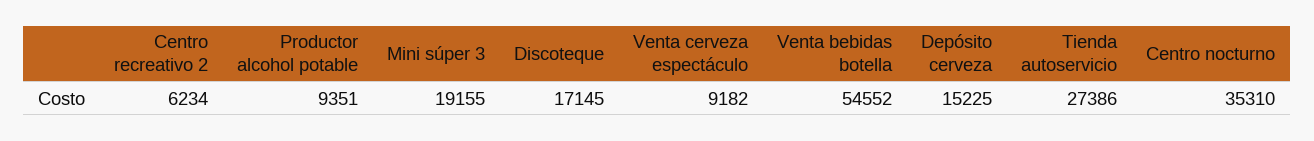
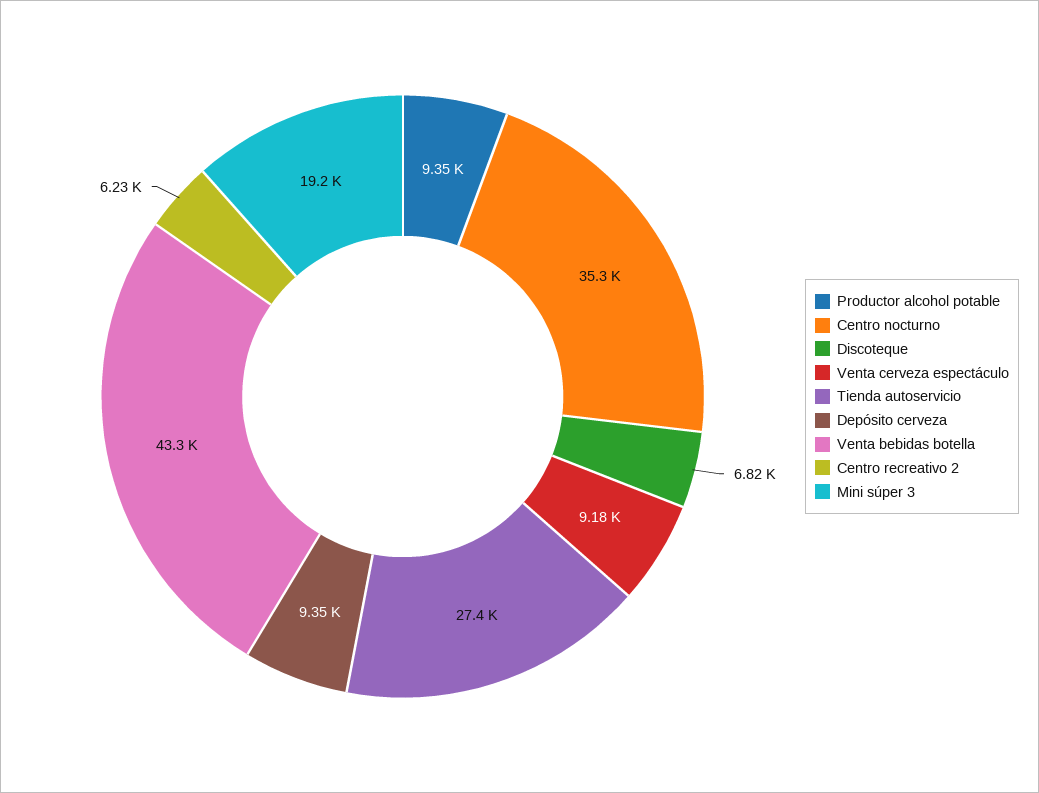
  {
    "Centro recreativo 2": 6234,
    "Productor alcohol potable": 9351,
    "Mini súper 3": 19155,
-   "Discoteque": 17145,
+   "Discoteque": 6820,
    "Venta cerveza espectáculo": 9182,
-   "Venta bebidas botella": 54552,
+   "Venta bebidas botella": 43300,
-   "Depósito cerveza": 15225,
+   "Depósito cerveza": 9350,
    "Tienda autoservicio": 27386,
    "Centro nocturno": 35310
  }

